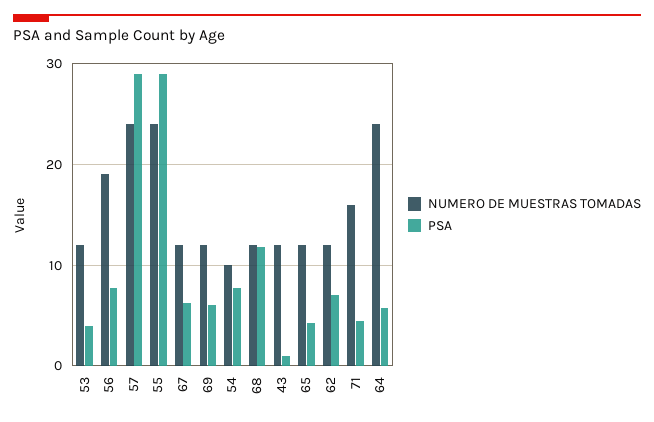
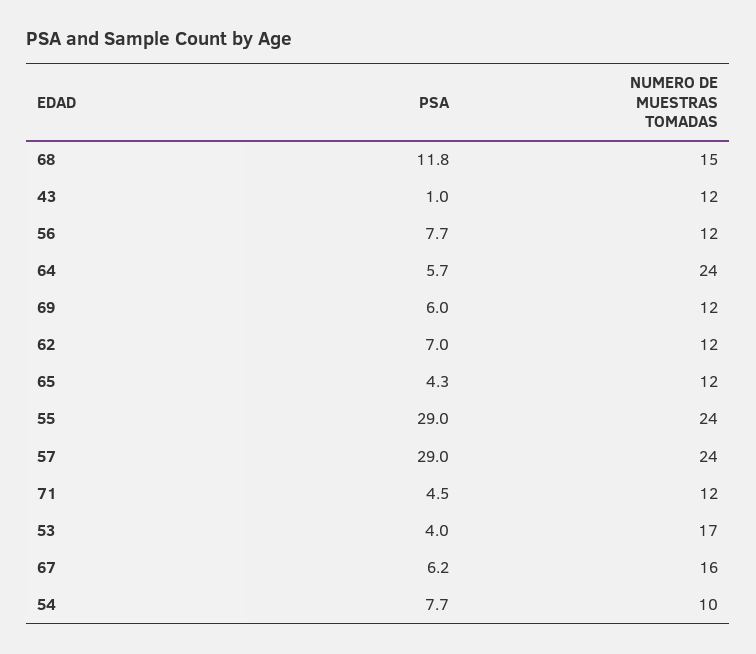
  {
    "NUMERO DE MUESTRAS TOMADAS": {
-     "53": 12,
+     "53": 17,
-     "56": 19,
+     "56": 12,
      "57": 24,
      "55": 24,
-     "67": 12,
+     "67": 16,
      "69": 12,
      "54": 10,
-     "68": 12,
+     "68": 15,
      "43": 12,
      "65": 12,
      "62": 12,
-     "71": 16,
+     "71": 12,
      "64": 24
    },
    "PSA": {
      "53": 4,
      "56": 7.7,
      "57": 29,
      "55": 29,
      "67": 6.2,
      "69": 6,
      "54": 7.7,
      "68": 11.8,
      "43": 1,
      "65": 4.3,
      "62": 7,
      "71": 4.5,
      "64": 5.7
    }
  }

